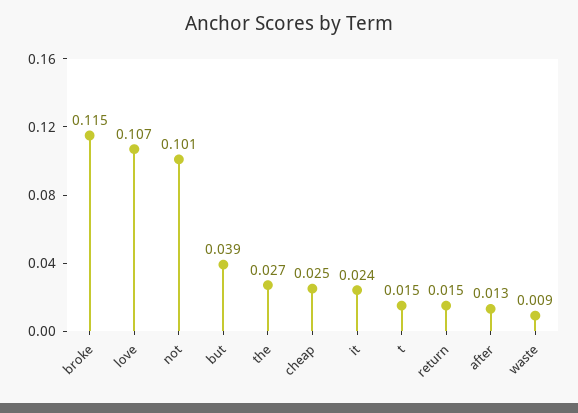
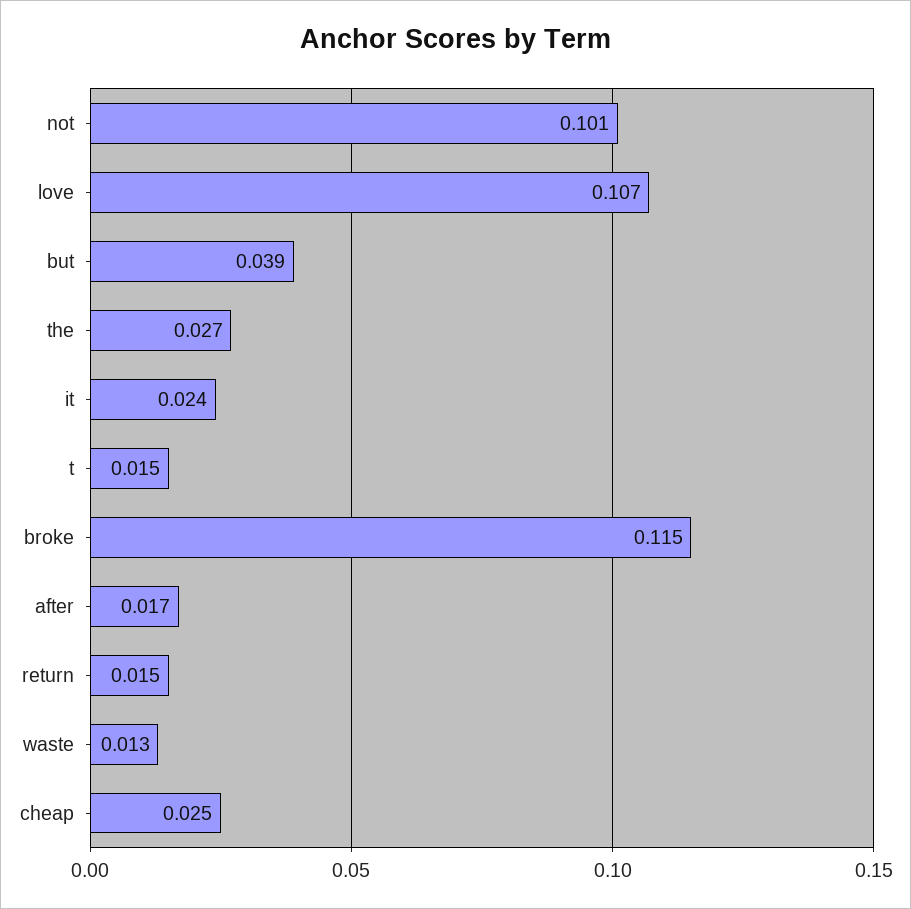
  {
    "broke": 0.115,
    "love": 0.107,
    "not": 0.101,
    "but": 0.039,
    "the": 0.027,
    "cheap": 0.025,
    "it": 0.024,
    "t": 0.015,
    "return": 0.015,
-   "after": 0.013,
+   "after": 0.017,
-   "waste": 0.009
+   "waste": 0.013
  }

